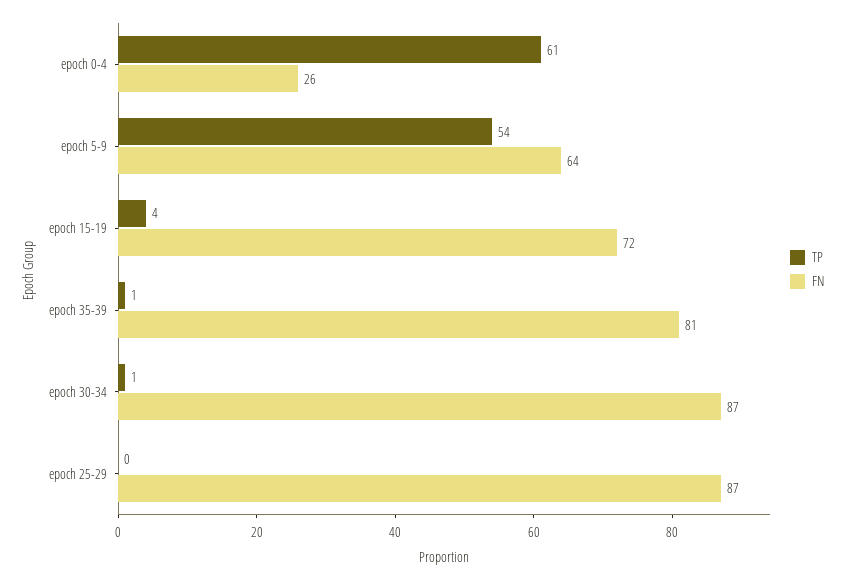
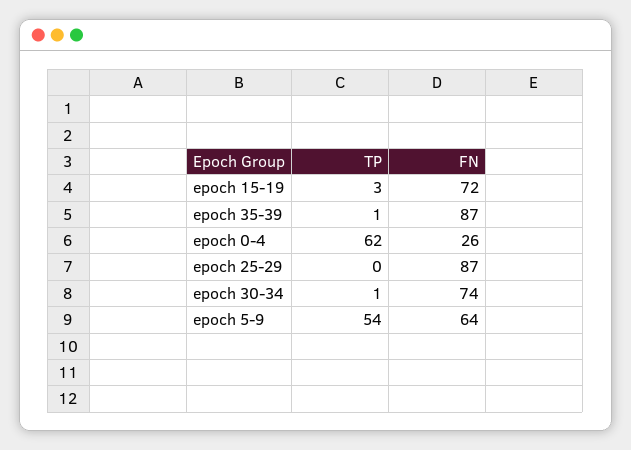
  {
    "TP": {
-     "epoch 0-4": 61,
+     "epoch 0-4": 62,
      "epoch 5-9": 54,
-     "epoch 15-19": 4,
+     "epoch 15-19": 3,
      "epoch 35-39": 1,
      "epoch 30-34": 1,
      "epoch 25-29": 0
    },
    "FN": {
      "epoch 0-4": 26,
      "epoch 5-9": 64,
      "epoch 15-19": 72,
-     "epoch 35-39": 81,
+     "epoch 35-39": 87,
-     "epoch 30-34": 87,
+     "epoch 30-34": 74,
      "epoch 25-29": 87
    }
  }

